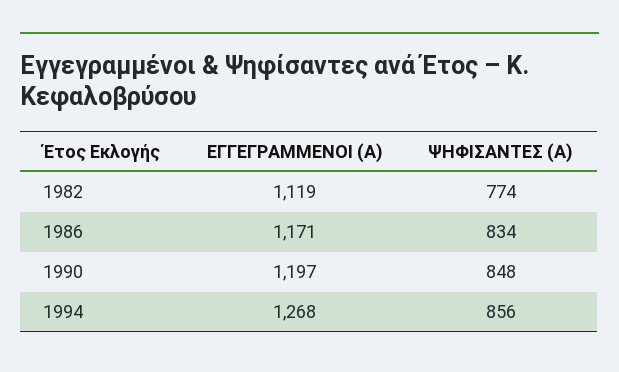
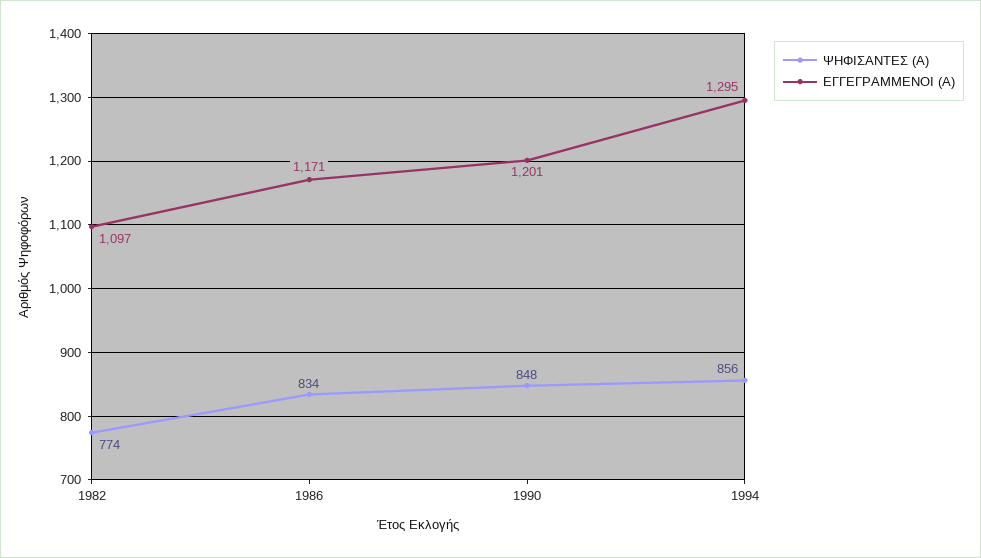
  {
    "ΕΓΓΕΓΡΑΜΜΕΝΟΙ (Α)": {
-     "1982": 1119,
+     "1982": 1097,
      "1986": 1171,
-     "1990": 1197,
+     "1990": 1201,
-     "1994": 1268
+     "1994": 1295
    },
    "ΨΗΦΙΣΑΝΤΕΣ (Α)": {
      "1982": 774,
      "1986": 834,
      "1990": 848,
      "1994": 856
    }
  }

